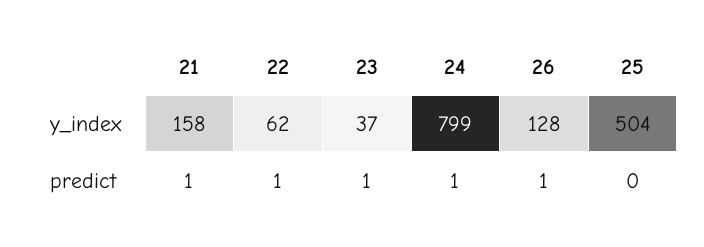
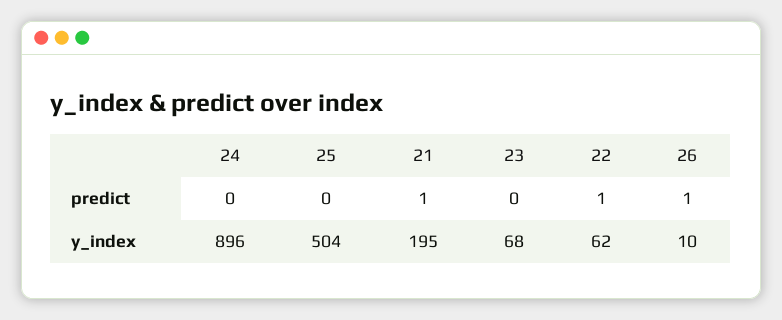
  {
    "21": {
-     "y_index": 158,
+     "y_index": 195,
      "predict": 1
    },
    "22": {
      "y_index": 62,
      "predict": 1
    },
    "23": {
-     "y_index": 37,
+     "y_index": 68,
-     "predict": 1
+     "predict": 0
    },
    "24": {
-     "y_index": 799,
+     "y_index": 896,
-     "predict": 1
+     "predict": 0
    },
    "26": {
-     "y_index": 128,
+     "y_index": 10,
      "predict": 1
    },
    "25": {
      "y_index": 504,
      "predict": 0
    }
  }

